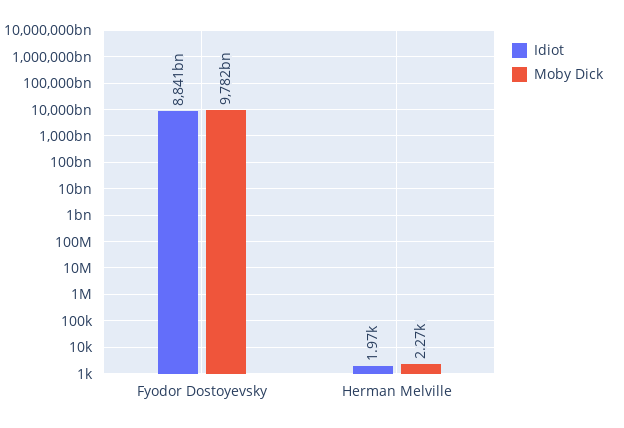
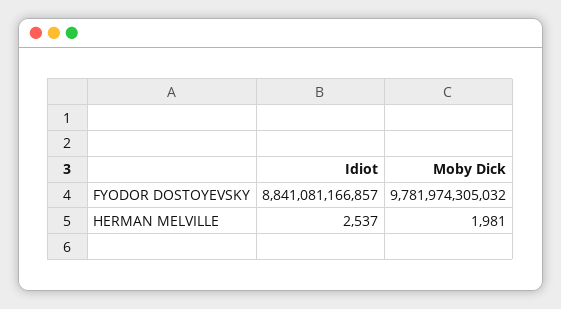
  {
    "Idiot": {
      "Fyodor Dostoyevsky": 8841081166857,
-     "Herman Melville": 1970
+     "Herman Melville": 2537
    },
    "Moby Dick": {
      "Fyodor Dostoyevsky": 9781974305032,
-     "Herman Melville": 2270
+     "Herman Melville": 1981
    }
  }

